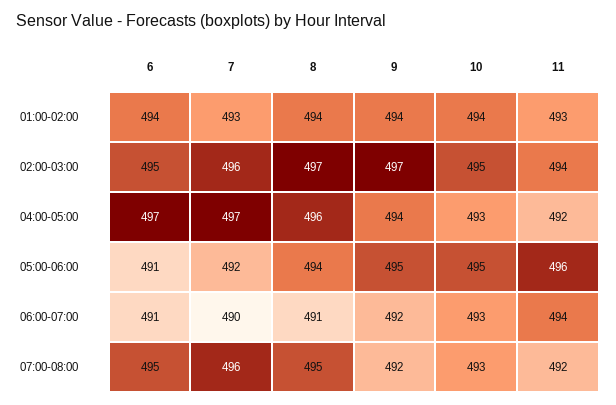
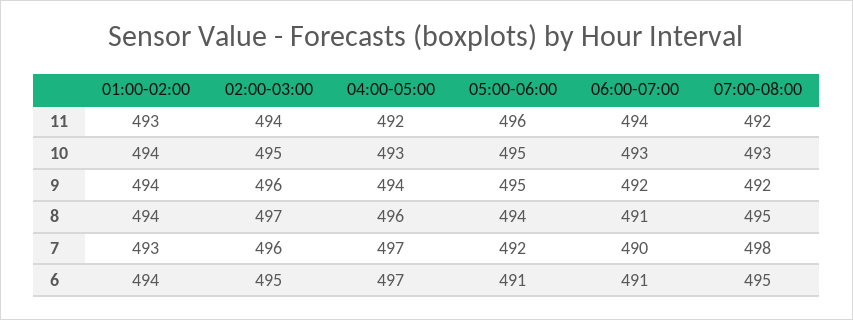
  {
    "6": {
      "01:00-02:00": 494,
      "02:00-03:00": 495,
      "04:00-05:00": 497,
      "05:00-06:00": 491,
      "06:00-07:00": 491,
      "07:00-08:00": 495
    },
    "7": {
      "01:00-02:00": 493,
      "02:00-03:00": 496,
      "04:00-05:00": 497,
      "05:00-06:00": 492,
      "06:00-07:00": 490,
-     "07:00-08:00": 496
+     "07:00-08:00": 498
    },
    "8": {
      "01:00-02:00": 494,
      "02:00-03:00": 497,
      "04:00-05:00": 496,
      "05:00-06:00": 494,
      "06:00-07:00": 491,
      "07:00-08:00": 495
    },
    "9": {
      "01:00-02:00": 494,
-     "02:00-03:00": 497,
+     "02:00-03:00": 496,
      "04:00-05:00": 494,
      "05:00-06:00": 495,
      "06:00-07:00": 492,
      "07:00-08:00": 492
    },
    "10": {
      "01:00-02:00": 494,
      "02:00-03:00": 495,
      "04:00-05:00": 493,
      "05:00-06:00": 495,
      "06:00-07:00": 493,
      "07:00-08:00": 493
    },
    "11": {
      "01:00-02:00": 493,
      "02:00-03:00": 494,
      "04:00-05:00": 492,
      "05:00-06:00": 496,
      "06:00-07:00": 494,
      "07:00-08:00": 492
    }
  }

